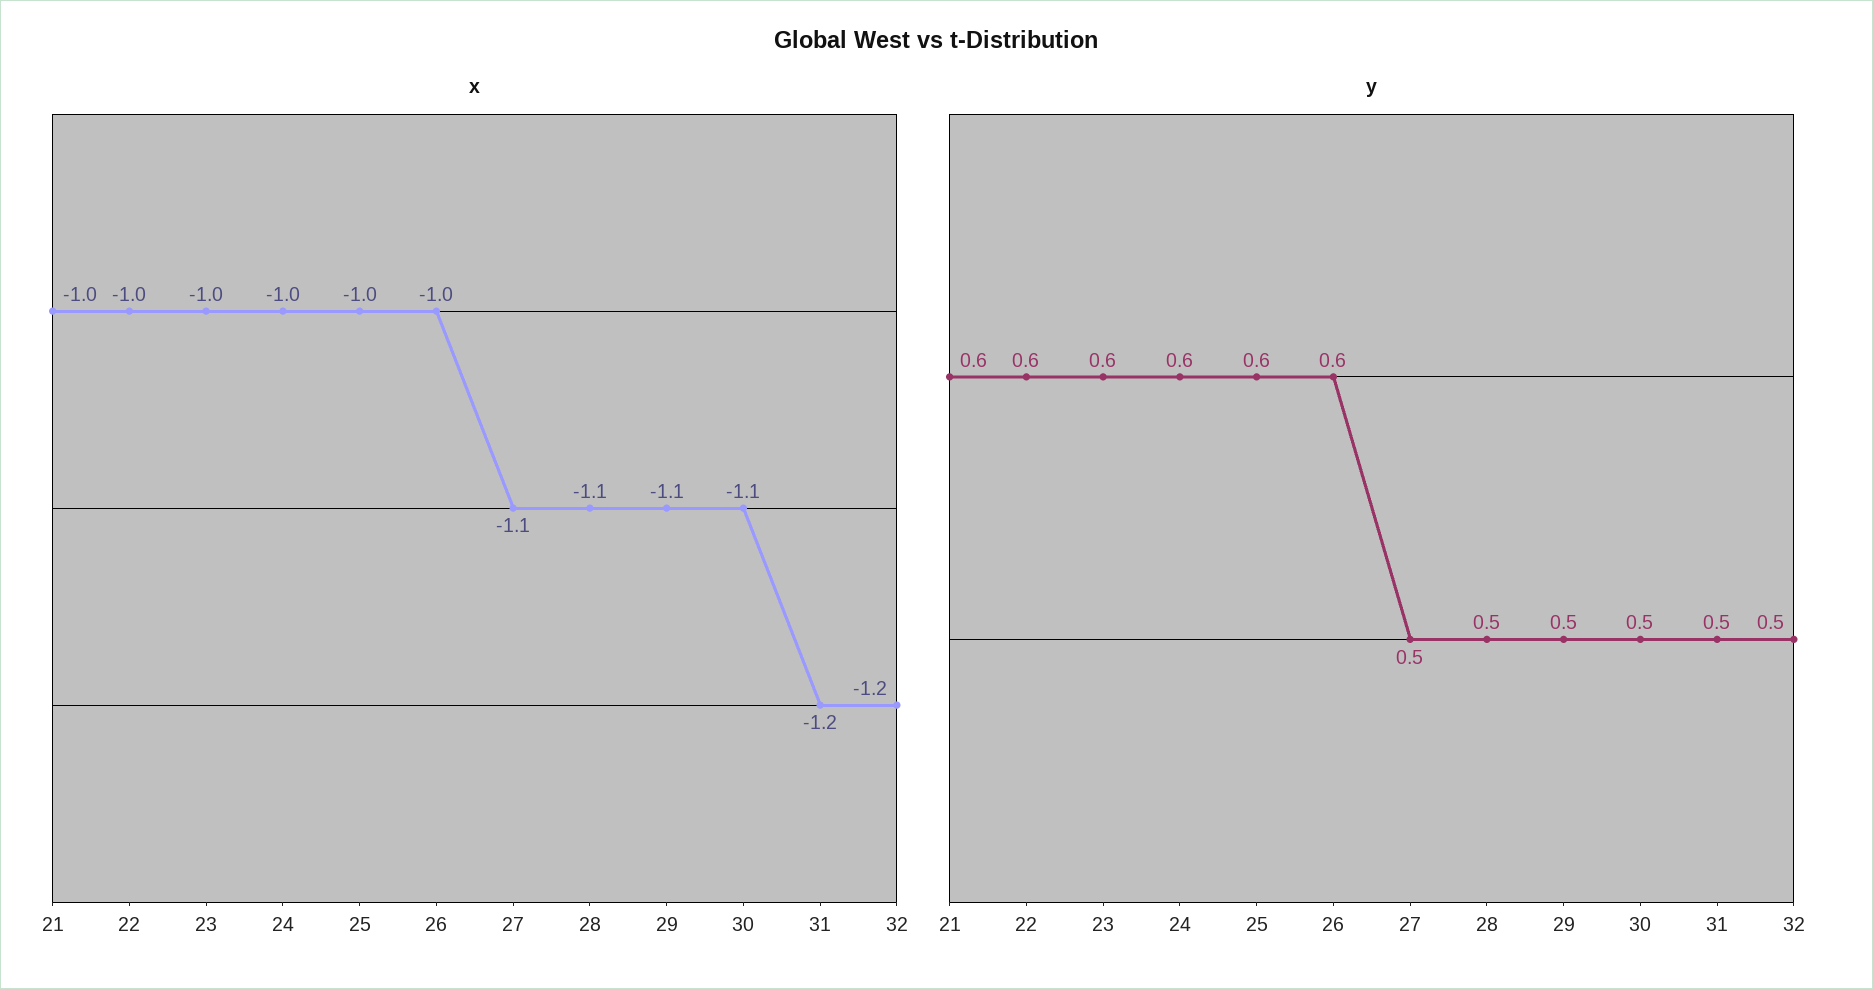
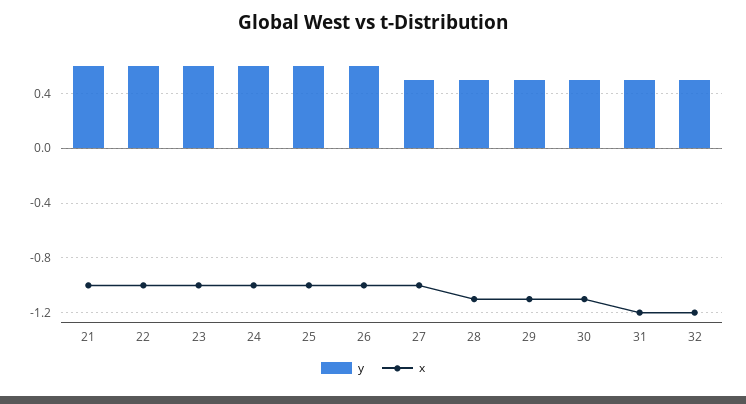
  {
    "x": {
      "21": -1,
      "22": -1,
      "23": -1,
      "24": -1,
      "25": -1,
      "26": -1,
-     "27": -1.1,
+     "27": -1,
      "28": -1.1,
      "29": -1.1,
      "30": -1.1,
      "31": -1.2,
      "32": -1.2
    },
    "y": {
      "21": 0.6,
      "22": 0.6,
      "23": 0.6,
      "24": 0.6,
      "25": 0.6,
      "26": 0.6,
      "27": 0.5,
      "28": 0.5,
      "29": 0.5,
      "30": 0.5,
      "31": 0.5,
      "32": 0.5
    }
  }

